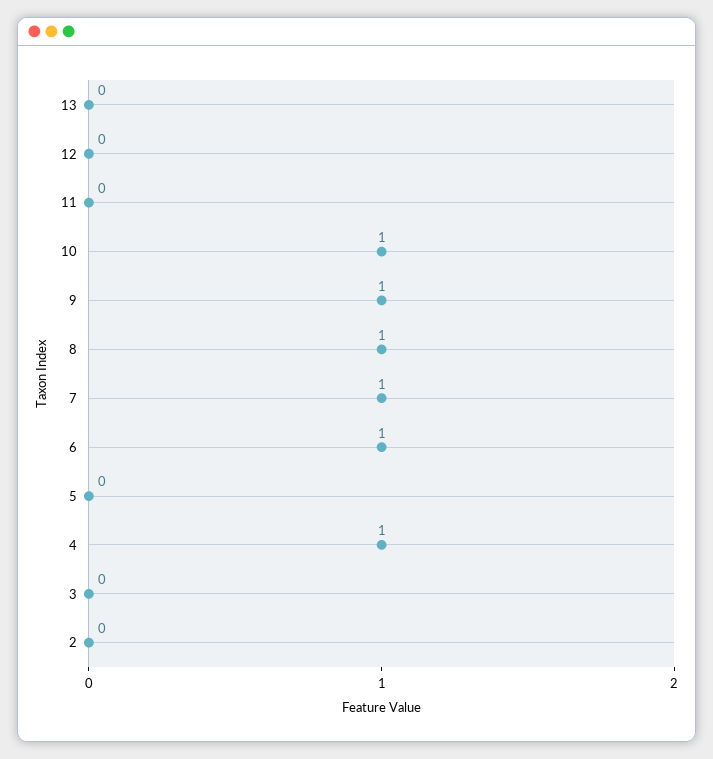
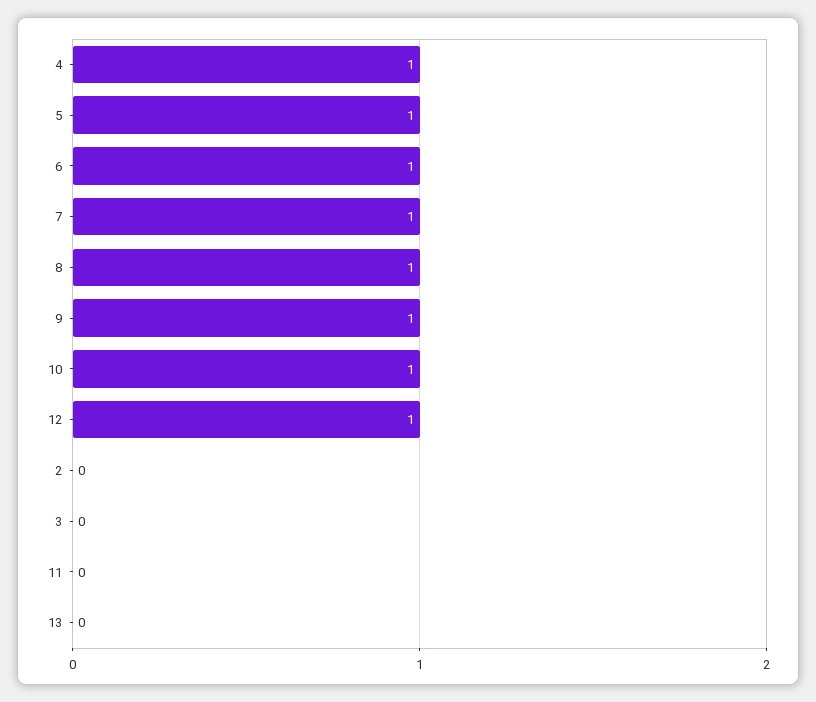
  {
    "13": 0,
-   "12": 0,
+   "12": 1,
    "11": 0,
    "10": 1,
    "9": 1,
    "8": 1,
    "7": 1,
    "6": 1,
-   "5": 0,
+   "5": 1,
    "4": 1,
    "3": 0,
    "2": 0
  }

